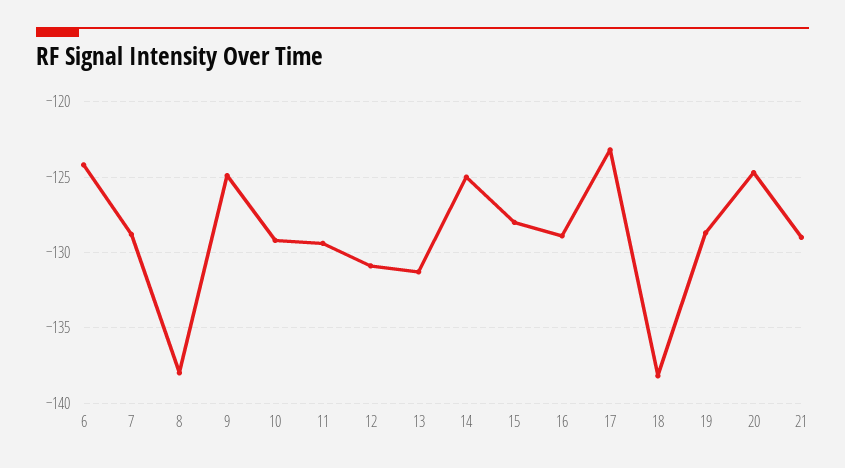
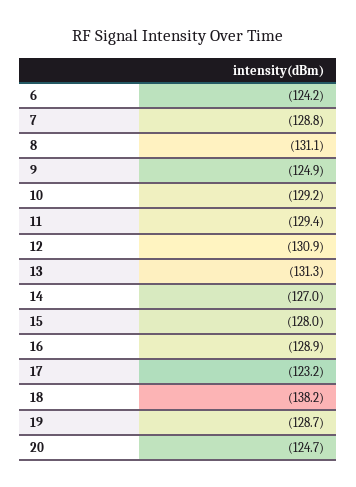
  {
    "6": -124.2,
    "7": -128.8,
-   "8": -138,
+   "8": -131.1,
    "9": -124.9,
    "10": -129.2,
    "11": -129.4,
    "12": -130.9,
    "13": -131.3,
-   "14": -125,
+   "14": -127,
    "15": -128,
    "16": -128.9,
    "17": -123.2,
    "18": -138.2,
    "19": -128.7,
-   "20": -124.7,
+   "20": -124.7
-   "21": -129
  }

